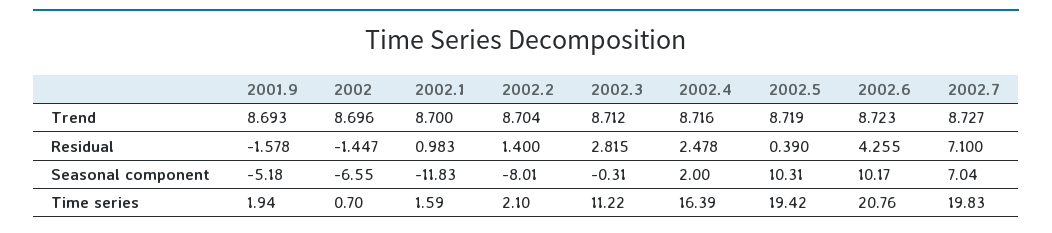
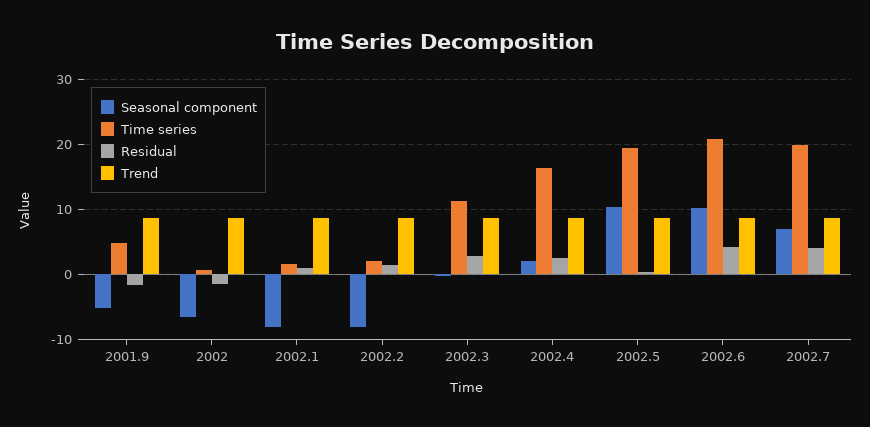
  {
    "Trend": {
      "2001.9": 8.693,
      "2002": 8.696,
      "2002.1": 8.7,
      "2002.2": 8.704,
      "2002.3": 8.712,
      "2002.4": 8.716,
      "2002.5": 8.719,
      "2002.6": 8.723,
      "2002.7": 8.727
    },
    "Residual": {
      "2001.9": -1.578,
      "2002": -1.447,
      "2002.1": 0.983,
      "2002.2": 1.4,
      "2002.3": 2.815,
      "2002.4": 2.478,
      "2002.5": 0.39,
      "2002.6": 4.255,
-     "2002.7": 7.1
+     "2002.7": 4
    },
    "Seasonal component": {
      "2001.9": -5.18,
      "2002": -6.55,
-     "2002.1": -11.83,
+     "2002.1": -8,
      "2002.2": -8.01,
      "2002.3": -0.31,
      "2002.4": 2,
      "2002.5": 10.31,
      "2002.6": 10.17,
      "2002.7": 7.04
    },
    "Time series": {
-     "2001.9": 1.94,
+     "2001.9": 5,
      "2002": 0.7,
      "2002.1": 1.59,
      "2002.2": 2.1,
      "2002.3": 11.22,
      "2002.4": 16.39,
      "2002.5": 19.42,
      "2002.6": 20.76,
      "2002.7": 19.83
    }
  }

